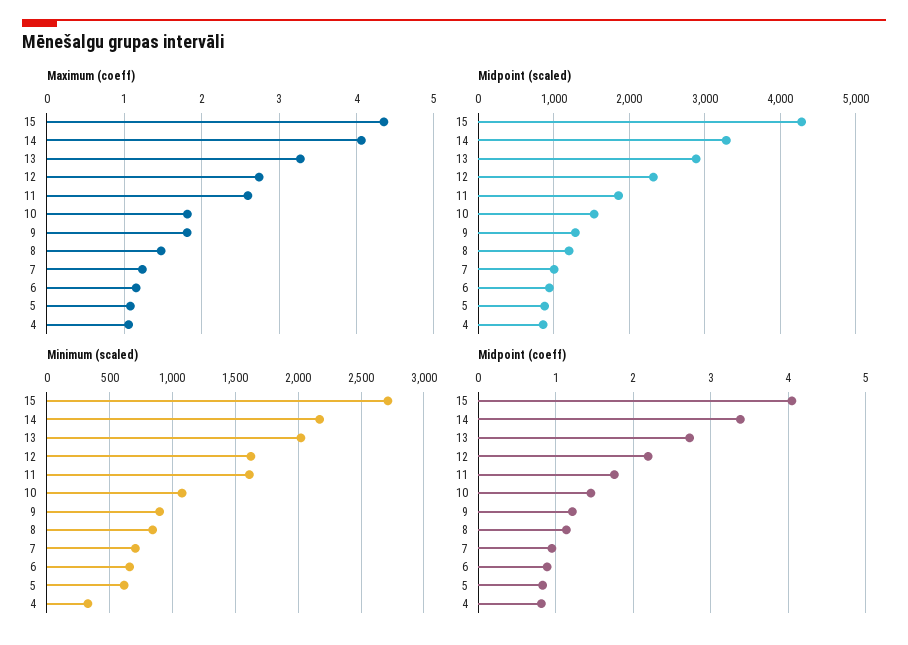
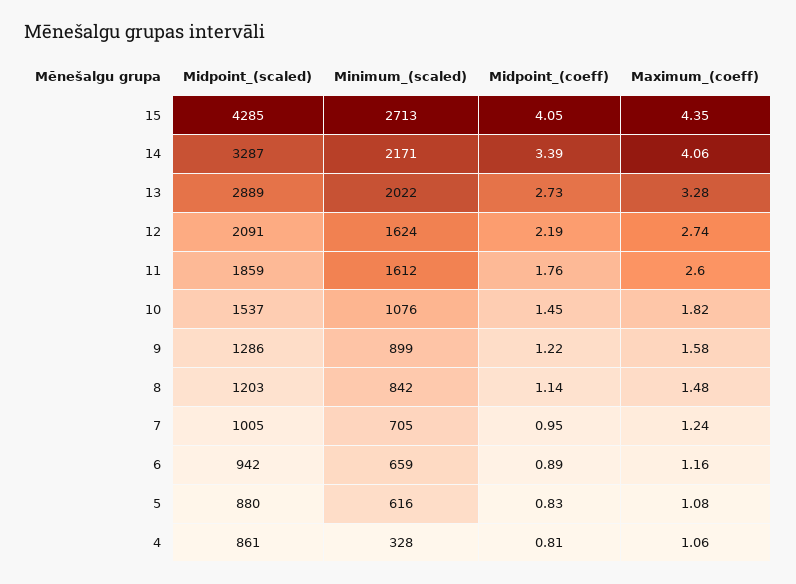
  {
    "Maximum (coeff)": {
      "15": 4.35,
      "14": 4.06,
      "13": 3.28,
      "12": 2.74,
      "11": 2.6,
      "10": 1.82,
-     "9": 1.8,
+     "9": 1.58,
      "8": 1.48,
      "7": 1.24,
      "6": 1.16,
      "5": 1.08,
      "4": 1.06
    },
    "Midpoint (scaled)": {
      "15": 4285,
      "14": 3287,
      "13": 2889,
-     "12": 2300,
+     "12": 2091,
      "11": 1859,
      "10": 1537,
      "9": 1286,
      "8": 1203,
      "7": 1005,
      "6": 942,
      "5": 880,
      "4": 861
    },
    "Minimum (scaled)": {
      "15": 2713,
      "14": 2171,
      "13": 2022,
      "12": 1624,
      "11": 1612,
      "10": 1076,
      "9": 899,
      "8": 842,
      "7": 705,
      "6": 659,
      "5": 616,
      "4": 328
    },
    "Midpoint (coeff)": {
      "15": 4.05,
      "14": 3.39,
      "13": 2.73,
      "12": 2.19,
      "11": 1.76,
      "10": 1.45,
      "9": 1.22,
      "8": 1.14,
      "7": 0.95,
      "6": 0.89,
      "5": 0.83,
      "4": 0.81
    }
  }

